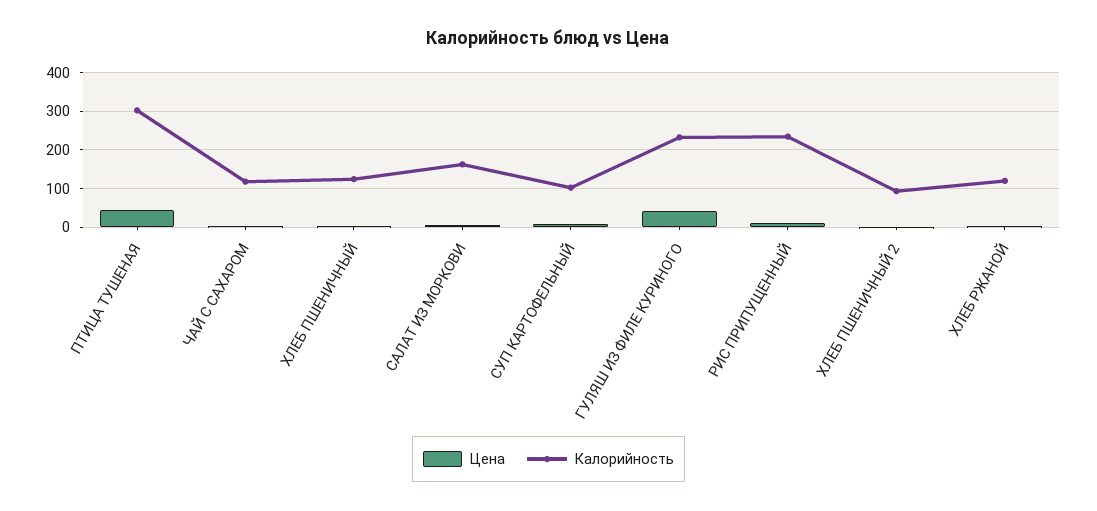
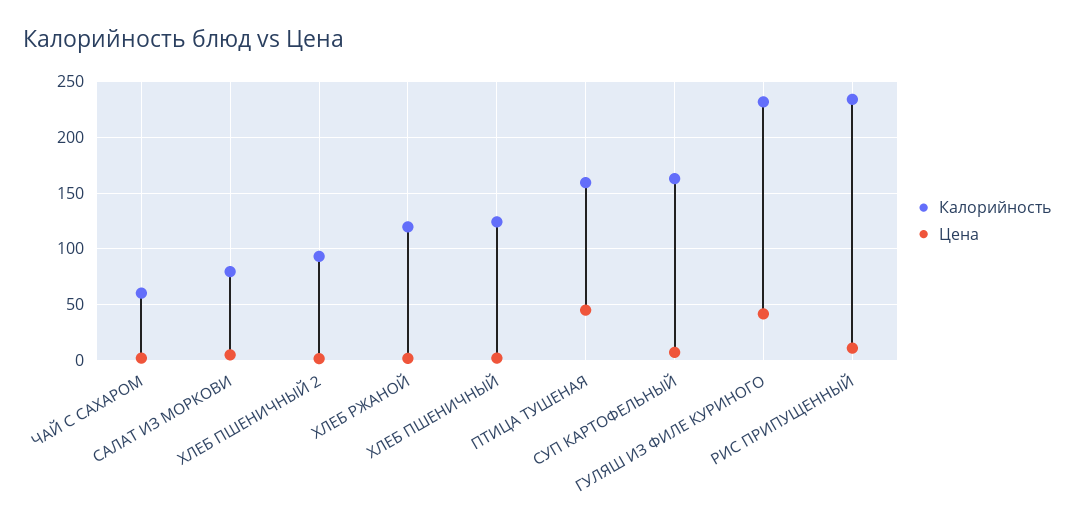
  {
    "Цена": {
      "ПТИЦА ТУШЕНАЯ": 50,
      "ЧАЙ С САХАРОМ": 0,
      "ХЛЕБ ПШЕНИЧНЫЙ": 0,
      "САЛАТ ИЗ МОРКОВИ": 0,
      "СУП КАРТОФЕЛЬНЫЙ": 10,
      "ГУЛЯШ ИЗ ФИЛЕ КУРИНОГО": 40,
      "РИС ПРИПУЩЕННЫЙ": 10,
      "ХЛЕБ ПШЕНИЧНЫЙ 2": 0,
      "ХЛЕБ РЖАНОЙ": 0
    },
    "Калорийность": {
-     "ПТИЦА ТУШЕНАЯ": 300,
+     "ПТИЦА ТУШЕНАЯ": 160,
-     "ЧАЙ С САХАРОМ": 120,
+     "ЧАЙ С САХАРОМ": 60,
      "ХЛЕБ ПШЕНИЧНЫЙ": 120,
-     "САЛАТ ИЗ МОРКОВИ": 160,
+     "САЛАТ ИЗ МОРКОВИ": 80,
-     "СУП КАРТОФЕЛЬНЫЙ": 100,
+     "СУП КАРТОФЕЛЬНЫЙ": 160,
      "ГУЛЯШ ИЗ ФИЛЕ КУРИНОГО": 230,
      "РИС ПРИПУЩЕННЫЙ": 230,
      "ХЛЕБ ПШЕНИЧНЫЙ 2": 90,
      "ХЛЕБ РЖАНОЙ": 120
    }
  }

